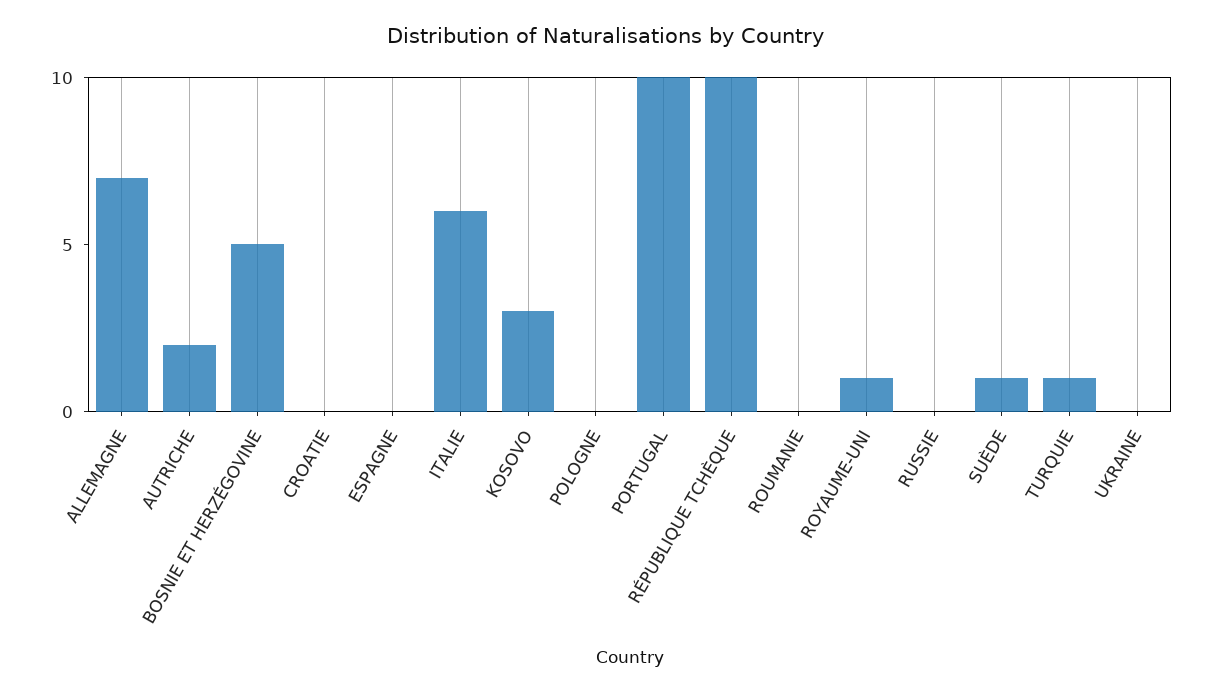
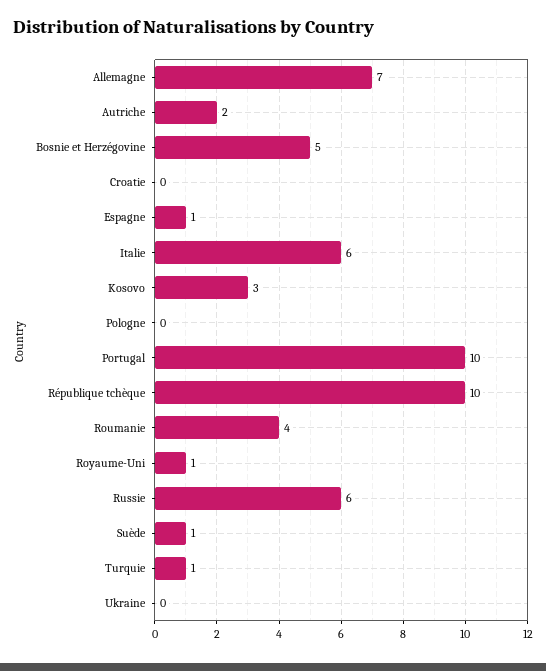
  {
    "ALLEMAGNE": 7,
    "AUTRICHE": 2,
    "BOSNIE ET HERZÉGOVINE": 5,
    "CROATIE": 0,
-   "ESPAGNE": 0,
+   "ESPAGNE": 1,
    "ITALIE": 6,
    "KOSOVO": 3,
    "POLOGNE": 0,
    "PORTUGAL": 10,
    "RÉPUBLIQUE TCHÈQUE": 10,
-   "ROUMANIE": 0,
+   "ROUMANIE": 4,
    "ROYAUME-UNI": 1,
-   "RUSSIE": 0,
+   "RUSSIE": 6,
    "SUÈDE": 1,
    "TURQUIE": 1,
    "UKRAINE": 0
  }

